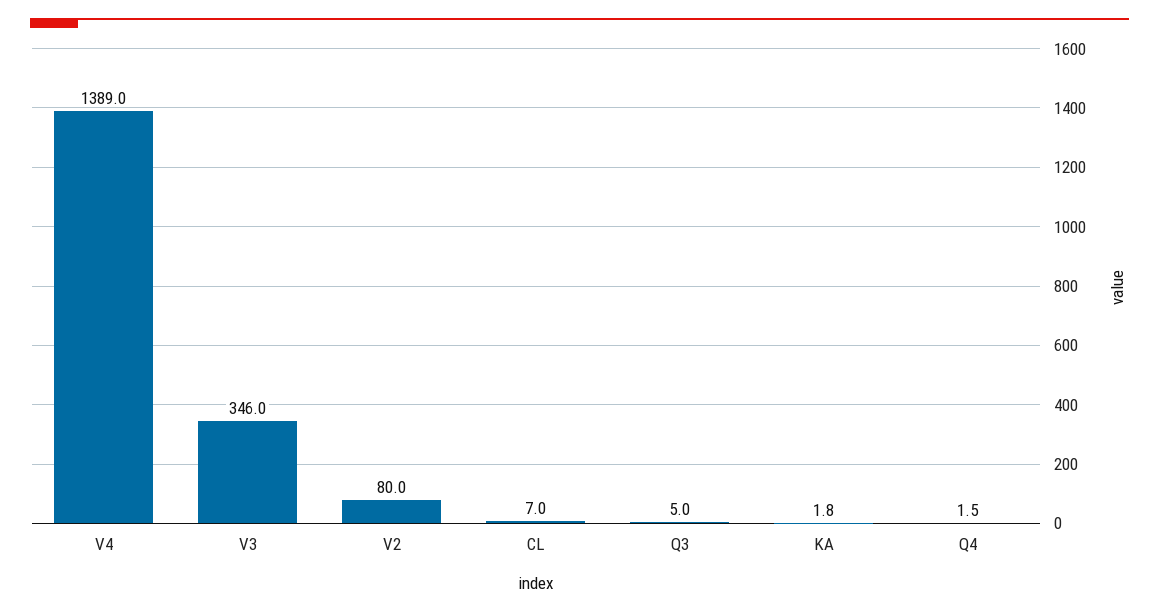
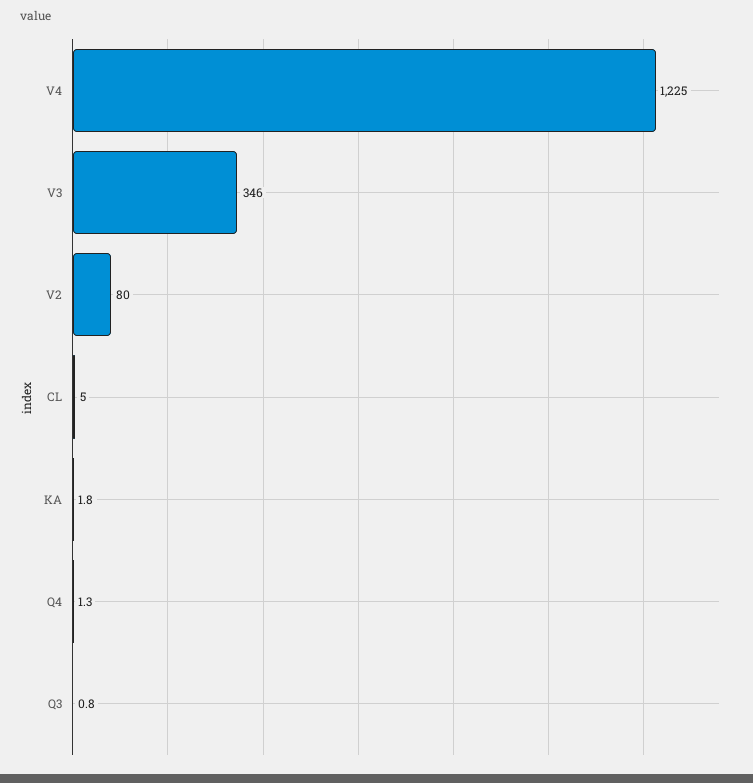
  {
-   "V4": 1389,
+   "V4": 1225,
    "V3": 346,
    "V2": 80,
-   "CL": 7,
+   "CL": 5,
-   "Q3": 5,
+   "Q3": 0.8,
    "KA": 1.8,
-   "Q4": 1.5
+   "Q4": 1.3
  }

